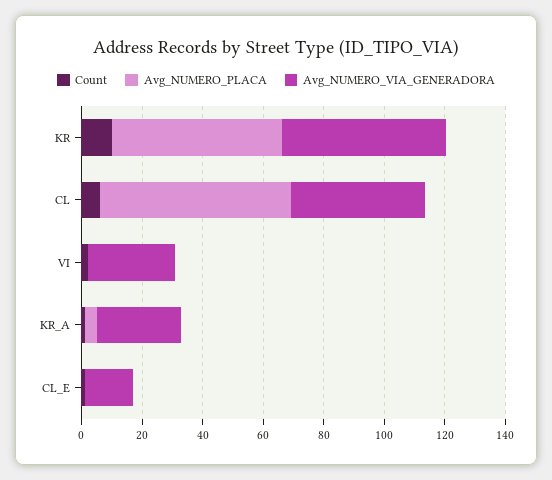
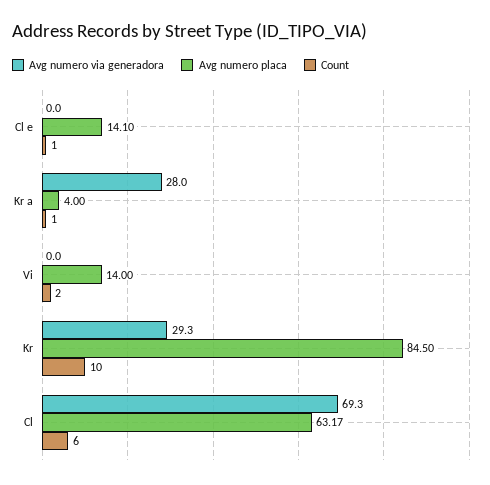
  {
    "Count": {
      "KR": 10,
      "CL": 6,
      "VI": 2,
      "KR_A": 1,
      "CL_E": 1
    },
    "Avg_NUMERO_PLACA": {
-     "KR": 55,
+     "KR": 84.5,
      "CL": 63.17,
-     "VI": 0,
+     "VI": 14,
      "KR_A": 4,
-     "CL_E": 0
+     "CL_E": 14.1
    },
    "Avg_NUMERO_VIA_GENERADORA": {
-     "KR": 55,
+     "KR": 29.3,
-     "CL": 45,
+     "CL": 69.3,
-     "VI": 30,
+     "VI": 0,
      "KR_A": 28,
-     "CL_E": 15
+     "CL_E": 0
    }
  }

